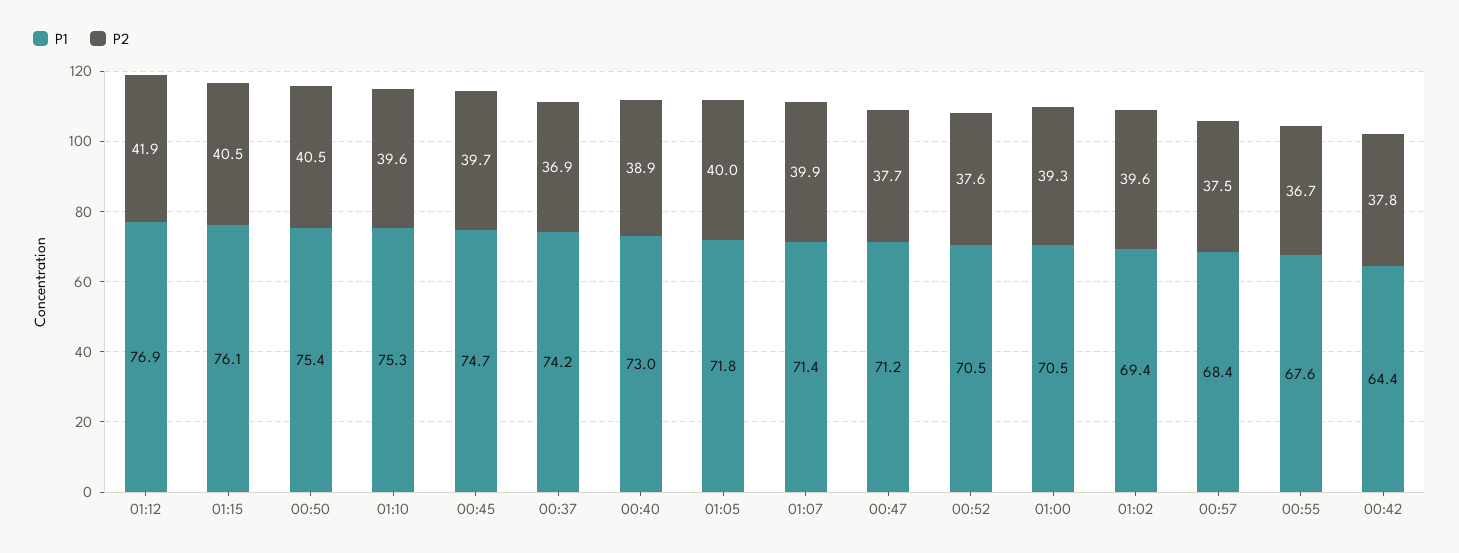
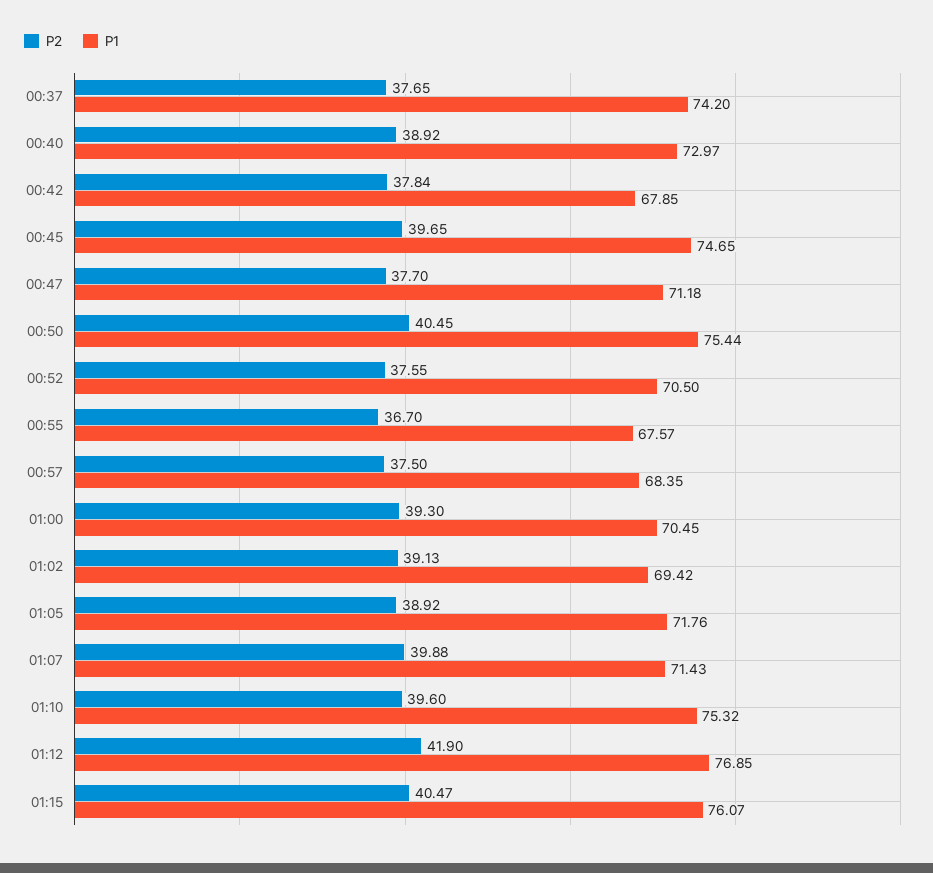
  {
    "P1": {
      "01:12": 76.85,
      "01:15": 76.07,
      "00:50": 75.44,
      "01:10": 75.32,
      "00:45": 74.65,
      "00:37": 74.2,
      "00:40": 72.97,
      "01:05": 71.76,
      "01:07": 71.43,
      "00:47": 71.18,
      "00:52": 70.5,
      "01:00": 70.45,
      "01:02": 69.42,
      "00:57": 68.35,
      "00:55": 67.57,
-     "00:42": 64.4
+     "00:42": 67.85
    },
    "P2": {
      "01:12": 41.9,
      "01:15": 40.47,
      "00:50": 40.45,
      "01:10": 39.6,
      "00:45": 39.65,
-     "00:37": 36.9,
+     "00:37": 37.65,
      "00:40": 38.92,
-     "01:05": 40,
+     "01:05": 38.92,
      "01:07": 39.88,
      "00:47": 37.7,
      "00:52": 37.55,
      "01:00": 39.3,
-     "01:02": 39.6,
+     "01:02": 39.13,
      "00:57": 37.5,
      "00:55": 36.7,
      "00:42": 37.84
    }
  }

